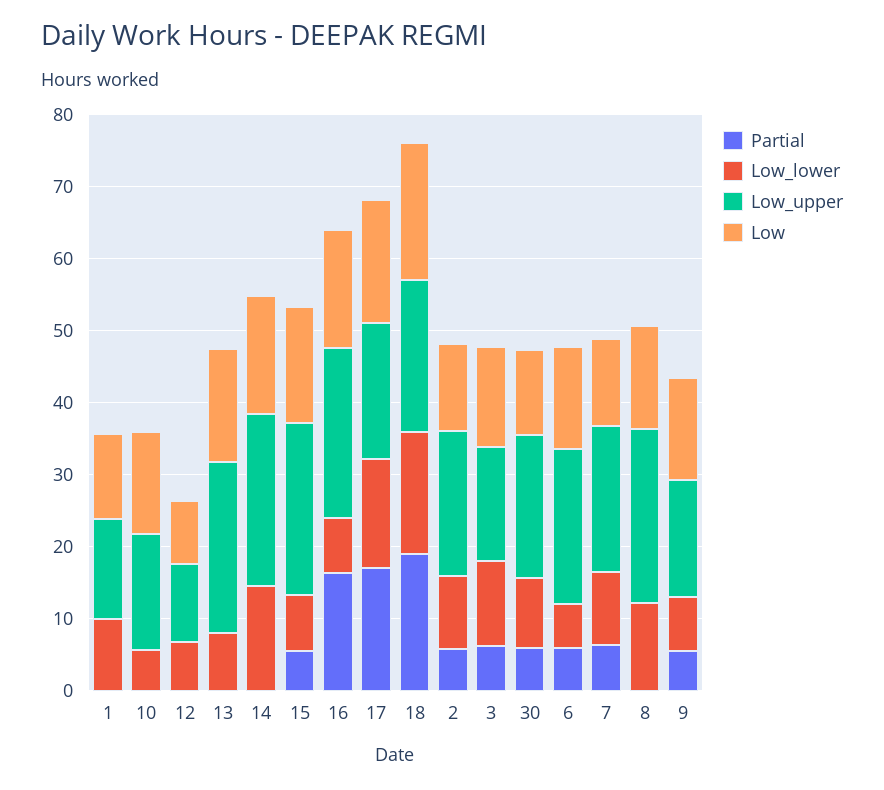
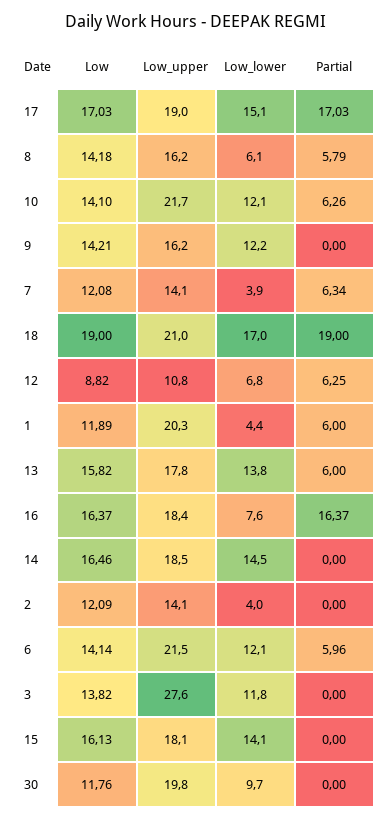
  {
    "Partial": {
-     "1": 0,
+     "1": 6,
-     "10": 0,
+     "10": 6.26,
-     "12": 0,
+     "12": 6.25,
-     "13": 0,
+     "13": 6,
      "14": 0,
-     "15": 6,
+     "15": 0,
      "16": 16.37,
      "17": 17.03,
      "18": 19,
-     "2": 6,
+     "2": 0,
-     "3": 6,
+     "3": 0,
-     "30": 6,
+     "30": 0,
      "6": 5.96,
      "7": 6.34,
-     "8": 0,
+     "8": 5.79,
-     "9": 6
+     "9": 0
    },
    "Low_lower": {
-     "1": 10,
+     "1": 4.4,
-     "10": 6,
+     "10": 12.1,
      "12": 6.8,
-     "13": 8,
+     "13": 13.8,
      "14": 14.5,
-     "15": 8,
+     "15": 14.1,
      "16": 7.6,
      "17": 15.1,
      "18": 17,
-     "2": 10,
+     "2": 4,
      "3": 11.8,
      "30": 9.7,
-     "6": 6,
+     "6": 12.1,
-     "7": 10,
+     "7": 3.9,
-     "8": 12,
+     "8": 6.1,
-     "9": 8
+     "9": 12.2
    },
    "Low_upper": {
-     "1": 14,
+     "1": 20.3,
-     "10": 16,
+     "10": 21.7,
      "12": 10.8,
-     "13": 24,
+     "13": 17.8,
-     "14": 24,
+     "14": 18.5,
-     "15": 24,
+     "15": 18.1,
-     "16": 24,
+     "16": 18.4,
      "17": 19,
      "18": 21,
-     "2": 20,
+     "2": 14.1,
-     "3": 16,
+     "3": 27.6,
      "30": 19.8,
      "6": 21.5,
-     "7": 20,
+     "7": 14.1,
-     "8": 24,
+     "8": 16.2,
      "9": 16.2
    },
    "Low": {
      "1": 11.89,
      "10": 14.1,
      "12": 8.82,
      "13": 15.82,
      "14": 16.46,
      "15": 16.13,
      "16": 16.37,
      "17": 17.03,
      "18": 19,
      "2": 12.09,
      "3": 13.82,
      "30": 11.76,
      "6": 14.14,
      "7": 12.08,
      "8": 14.18,
      "9": 14.21
    }
  }

